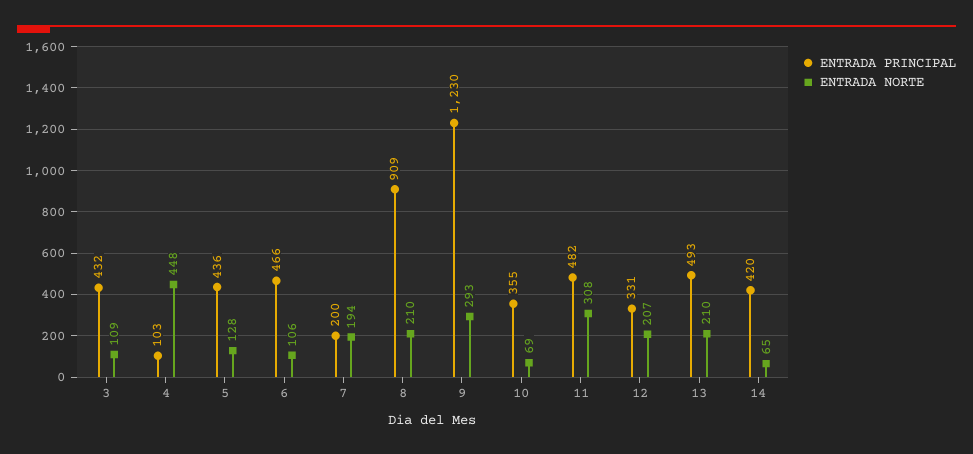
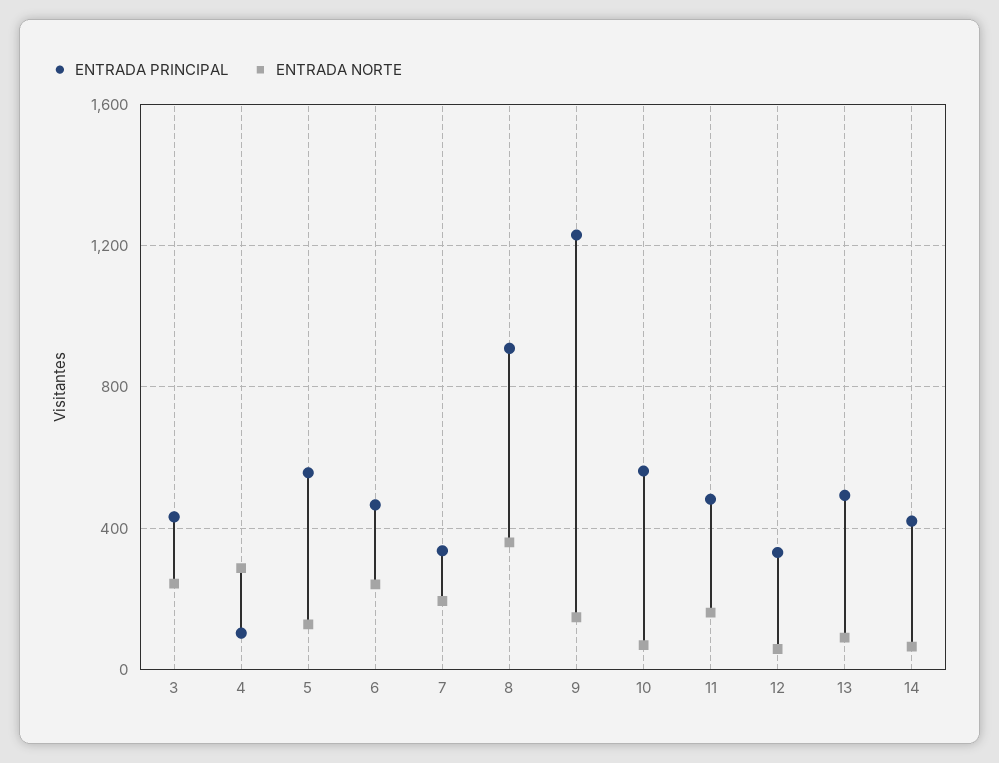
  {
    "ENTRADA PRINCIPAL": {
      "3": 432,
      "4": 103,
-     "5": 436,
+     "5": 550,
      "6": 466,
-     "7": 200,
+     "7": 350,
      "8": 909,
      "9": 1230,
-     "10": 355,
+     "10": 550,
      "11": 482,
      "12": 331,
      "13": 493,
      "14": 420
    },
    "ENTRADA NORTE": {
-     "3": 109,
+     "3": 250,
-     "4": 448,
+     "4": 300,
      "5": 128,
-     "6": 106,
+     "6": 250,
      "7": 194,
-     "8": 210,
+     "8": 350,
-     "9": 293,
+     "9": 150,
      "10": 69,
-     "11": 308,
+     "11": 150,
-     "12": 207,
+     "12": 50,
-     "13": 210,
+     "13": 100,
      "14": 65
    }
  }

